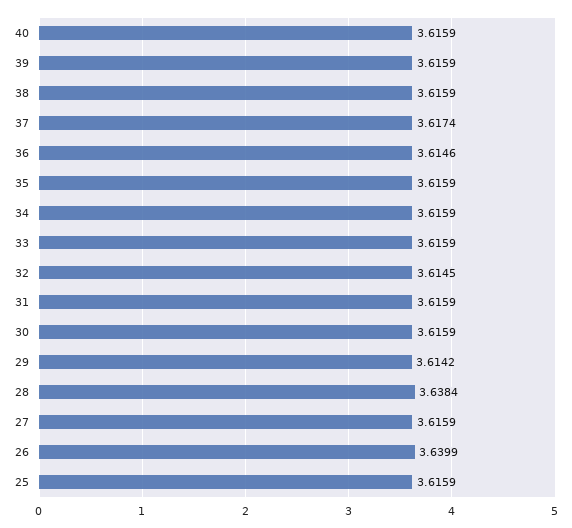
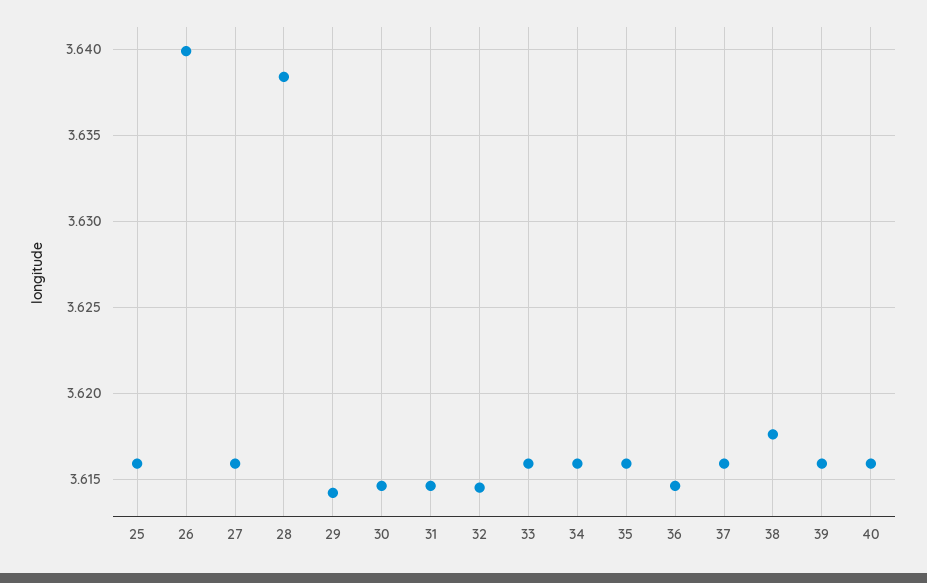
  {
    "40": 3.6159,
    "39": 3.6159,
-   "38": 3.6159,
+   "38": 3.6175,
-   "37": 3.6174,
+   "37": 3.616,
    "36": 3.6146,
    "35": 3.6159,
    "34": 3.6159,
    "33": 3.6159,
    "32": 3.6145,
-   "31": 3.6159,
+   "31": 3.6145,
-   "30": 3.6159,
+   "30": 3.6145,
    "29": 3.6142,
    "28": 3.6384,
    "27": 3.6159,
    "26": 3.6399,
    "25": 3.6159
  }

